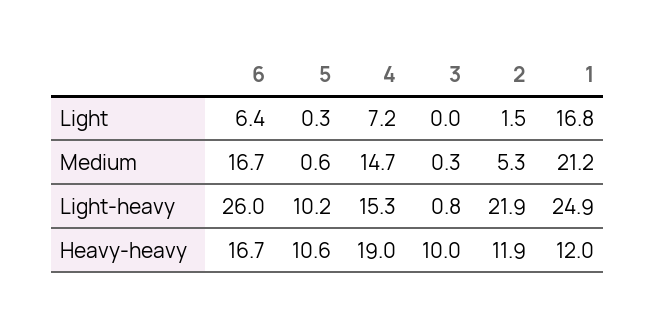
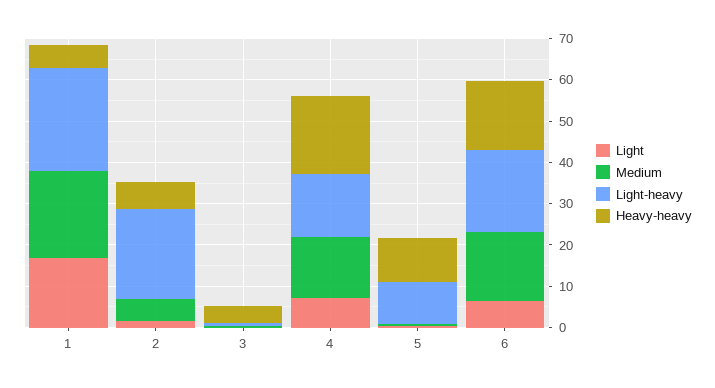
  {
    "Light": {
      "6": 6.4,
      "5": 0.3,
      "4": 7.2,
      "3": 0,
      "2": 1.5,
      "1": 16.8
    },
    "Medium": {
      "6": 16.7,
      "5": 0.6,
      "4": 14.7,
      "3": 0.3,
      "2": 5.3,
      "1": 21.2
    },
    "Light-heavy": {
-     "6": 26,
+     "6": 20,
      "5": 10.2,
      "4": 15.3,
      "3": 0.8,
      "2": 21.9,
      "1": 24.9
    },
    "Heavy-heavy": {
      "6": 16.7,
      "5": 10.6,
      "4": 19,
-     "3": 10,
+     "3": 4,
-     "2": 11.9,
+     "2": 6,
-     "1": 12
+     "1": 6
    }
  }

